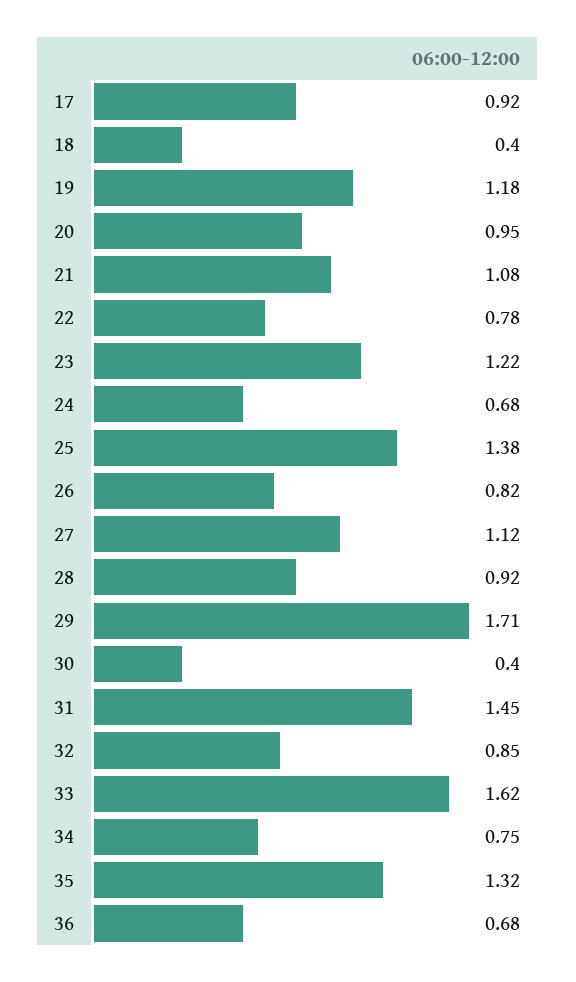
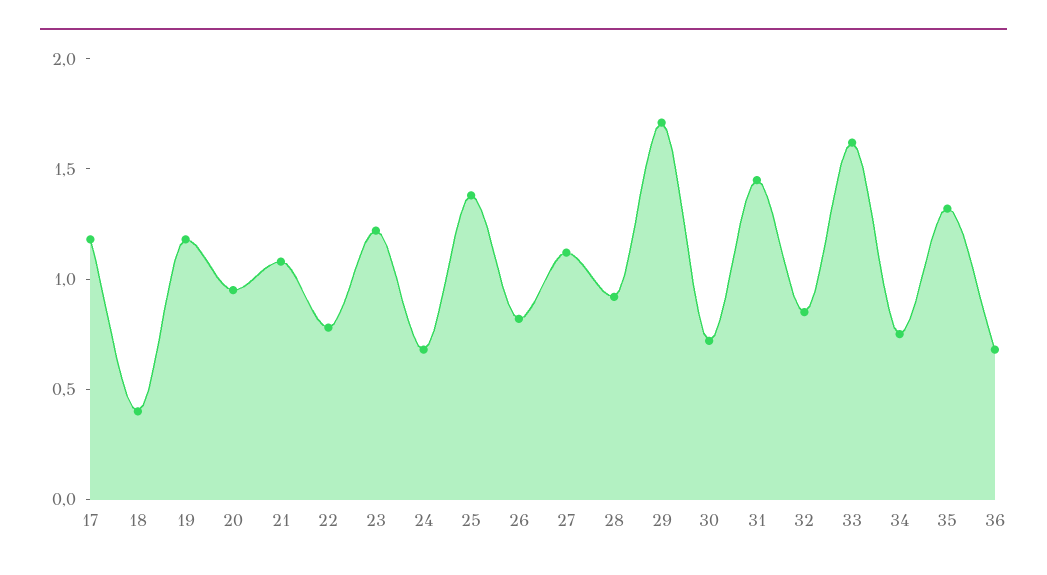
  {
-   "17": 0.92,
+   "17": 1.2,
    "18": 0.4,
    "19": 1.18,
    "20": 0.95,
    "21": 1.08,
    "22": 0.78,
    "23": 1.22,
    "24": 0.68,
    "25": 1.38,
    "26": 0.82,
    "27": 1.12,
    "28": 0.92,
    "29": 1.71,
-   "30": 0.4,
+   "30": 0.7,
    "31": 1.45,
    "32": 0.85,
    "33": 1.62,
    "34": 0.75,
    "35": 1.32,
    "36": 0.68
  }

